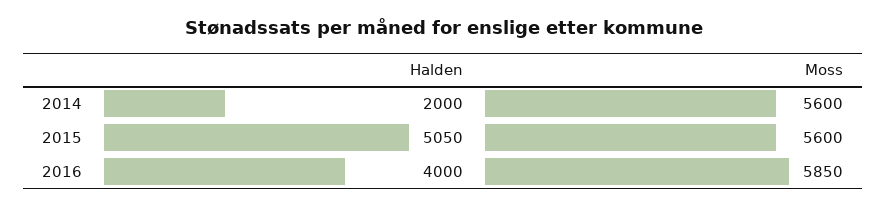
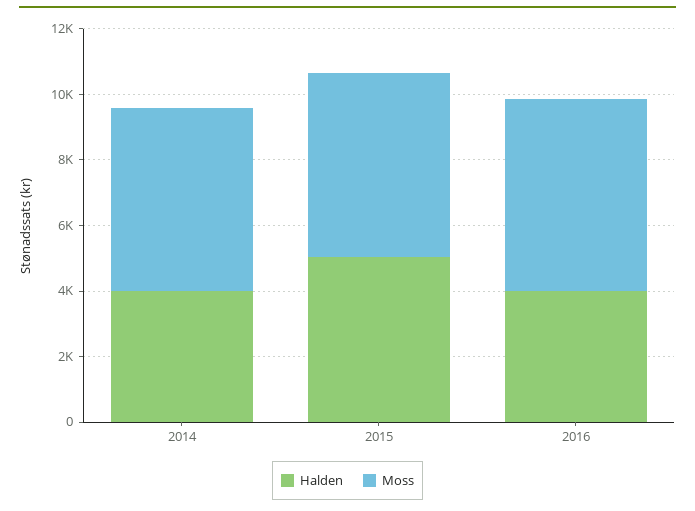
  {
    "Halden": {
-     "2014": 2000,
+     "2014": 4000,
      "2015": 5050,
      "2016": 4000
    },
    "Moss": {
      "2014": 5600,
      "2015": 5600,
      "2016": 5850
    }
  }

